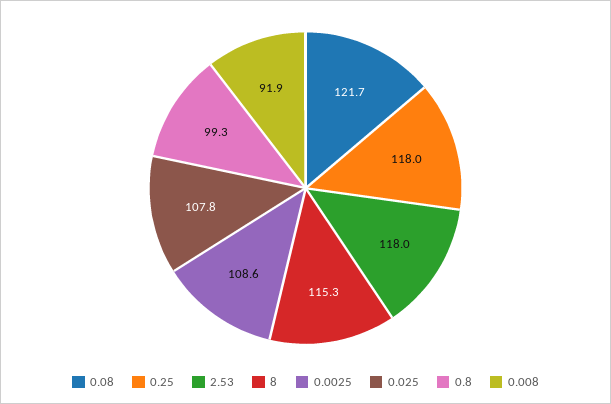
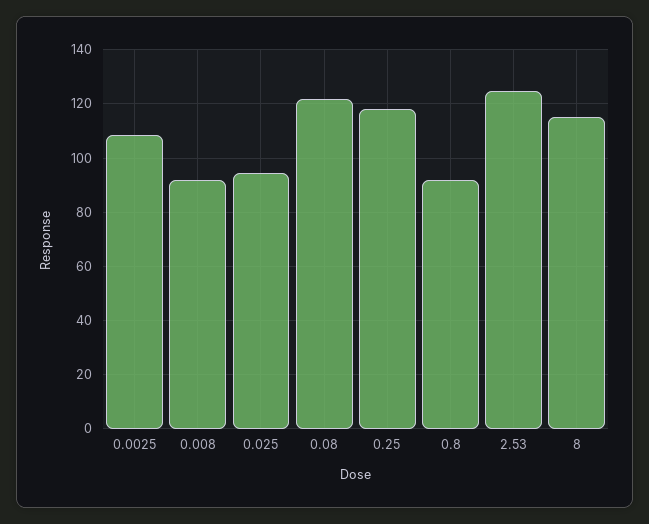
  {
    "0.08": 121.7,
    "0.25": 118,
-   "2.53": 118,
+   "2.53": 125,
    "8": 115.3,
    "0.0025": 108.6,
-   "0.025": 107.8,
+   "0.025": 95,
-   "0.8": 99.3,
+   "0.8": 92.5,
    "0.008": 91.9
  }

